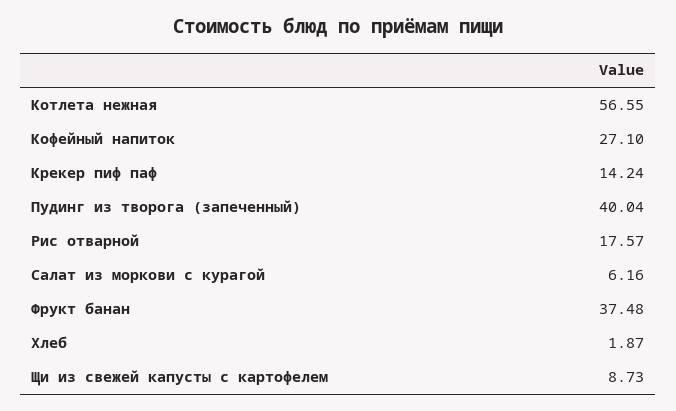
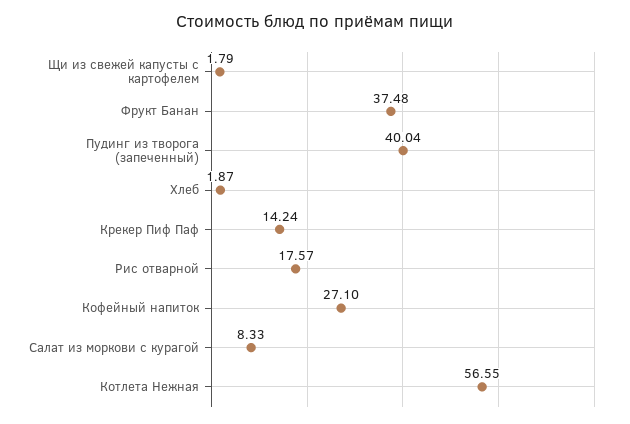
  {
    "Котлета нежная": 56.55,
    "Кофейный напиток": 27.1,
    "Крекер пиф паф": 14.24,
    "Пудинг из творога (запеченный)": 40.04,
    "Рис отварной": 17.57,
-   "Салат из моркови с курагой": 6.16,
+   "Салат из моркови с курагой": 8.33,
    "Фрукт банан": 37.48,
    "Хлеб": 1.87,
-   "Щи из свежей капусты с картофелем": 8.73
+   "Щи из свежей капусты с картофелем": 1.79
  }

